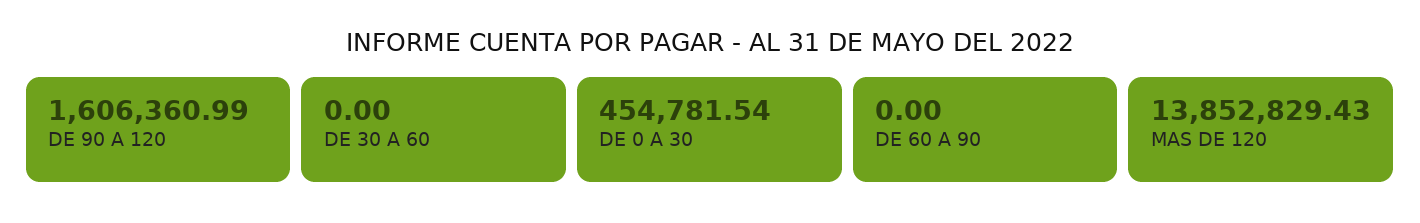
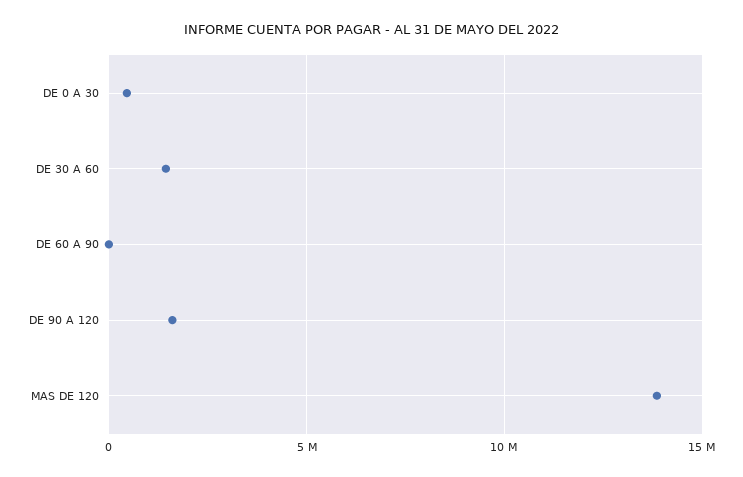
  {
    "DE 90 A 120": 1606360.99,
-   "DE 30 A 60": 0,
+   "DE 30 A 60": 1500000,
    "DE 0 A 30": 454781.54,
    "DE 60 A 90": 0,
    "MAS DE 120": 13852829.43
  }

